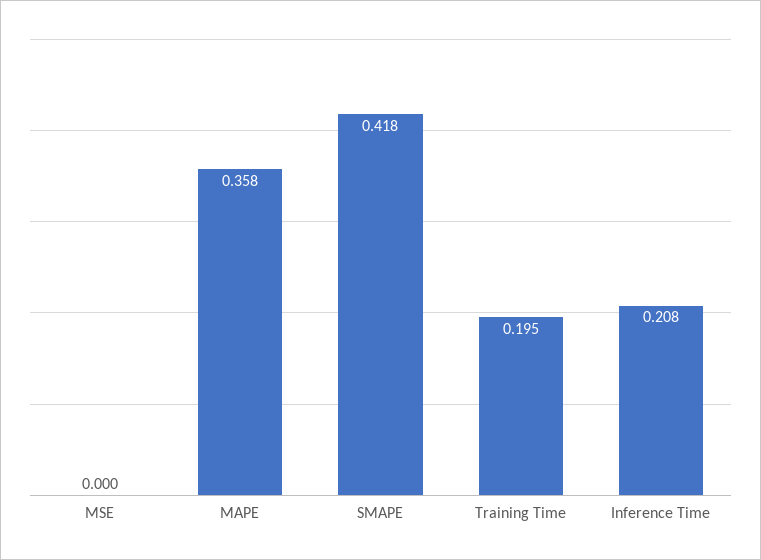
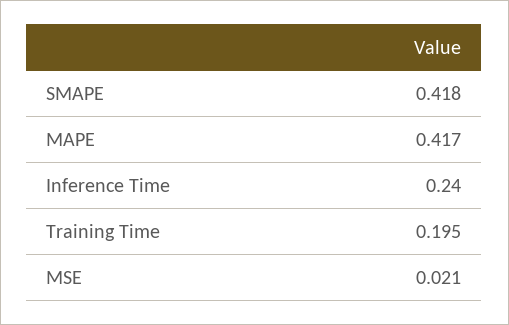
  {
-   "MSE": 0,
+   "MSE": 0.021,
-   "MAPE": 0.358,
+   "MAPE": 0.417,
    "SMAPE": 0.418,
    "Training Time": 0.195,
-   "Inference Time": 0.208
+   "Inference Time": 0.24
  }

